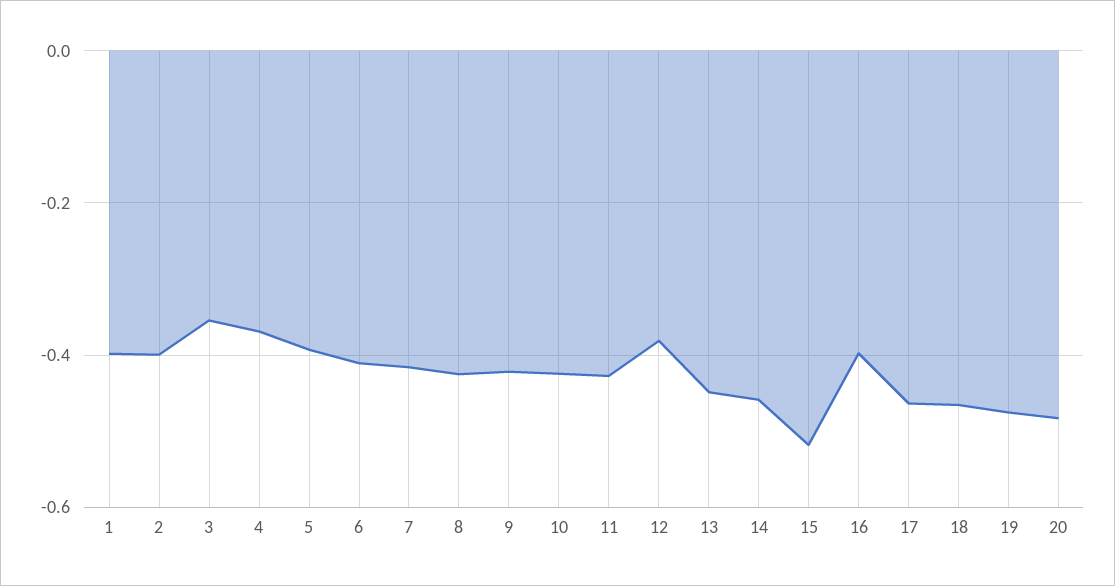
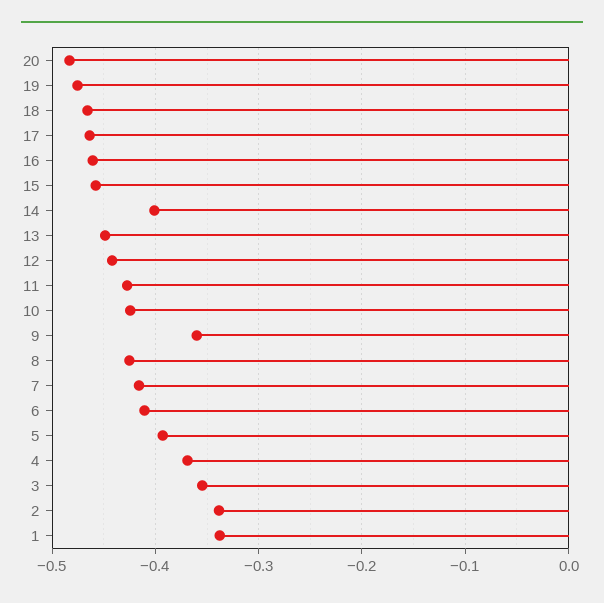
  {
-   "1": -0.4,
+   "1": -0.34,
-   "2": -0.4,
+   "2": -0.34,
    "3": -0.35,
    "4": -0.37,
    "5": -0.39,
    "6": -0.41,
    "7": -0.42,
    "8": -0.43,
-   "9": -0.42,
+   "9": -0.36,
    "10": -0.42,
    "11": -0.43,
-   "12": -0.38,
+   "12": -0.44,
    "13": -0.45,
-   "14": -0.46,
+   "14": -0.4,
-   "15": -0.52,
+   "15": -0.46,
-   "16": -0.4,
+   "16": -0.46,
    "17": -0.46,
    "18": -0.47,
    "19": -0.48,
    "20": -0.48
  }

